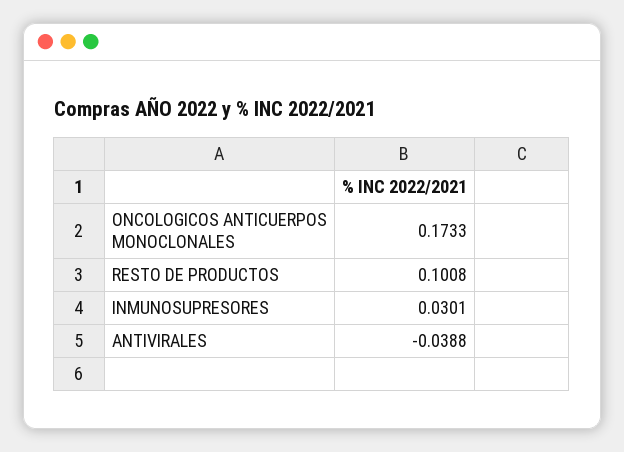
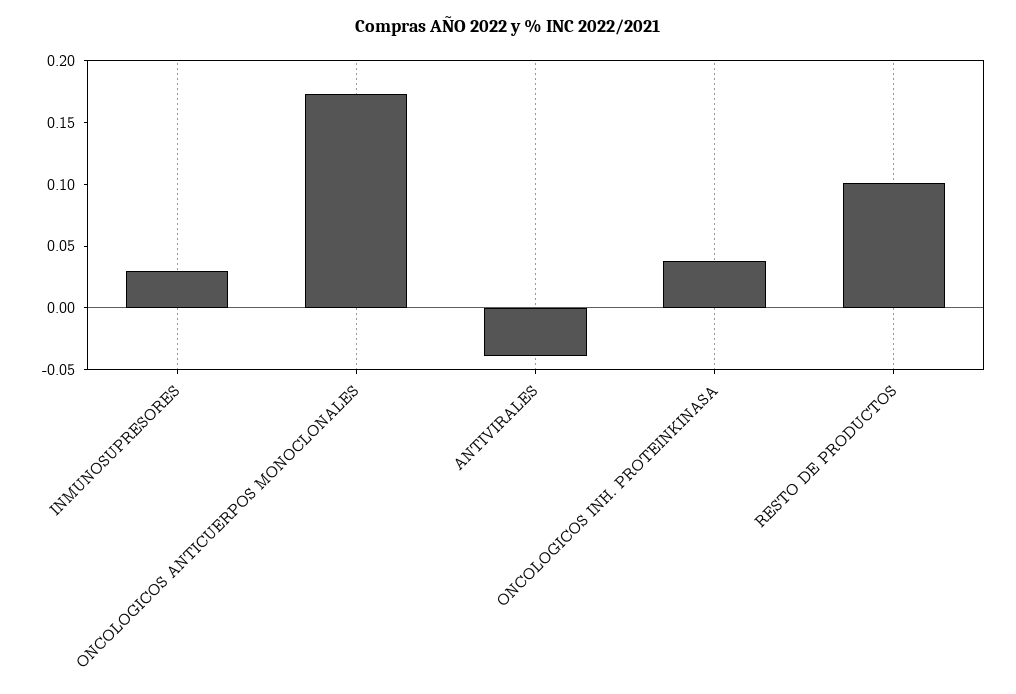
  {
    "ONCOLOGICOS ANTICUERPOS MONOCLONALES": 0.1733,
    "RESTO DE PRODUCTOS": 0.1008,
    "INMUNOSUPRESORES": 0.0301,
-   "ANTIVIRALES": -0.0388
+   "ANTIVIRALES": -0.0388,
+   "ONCOLOGICOS INH. PROTEINKINASA": 0.04
  }

